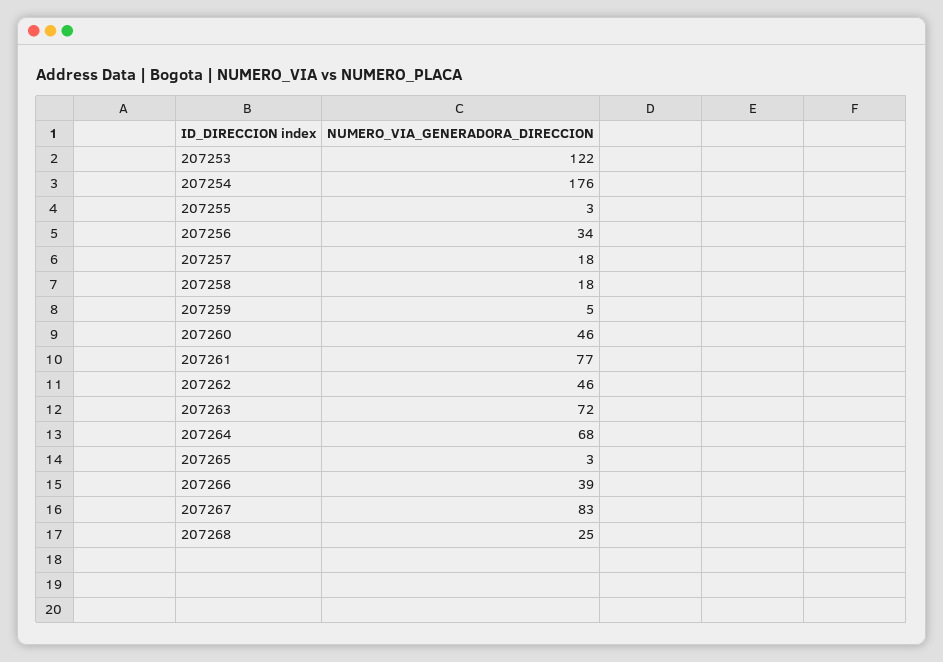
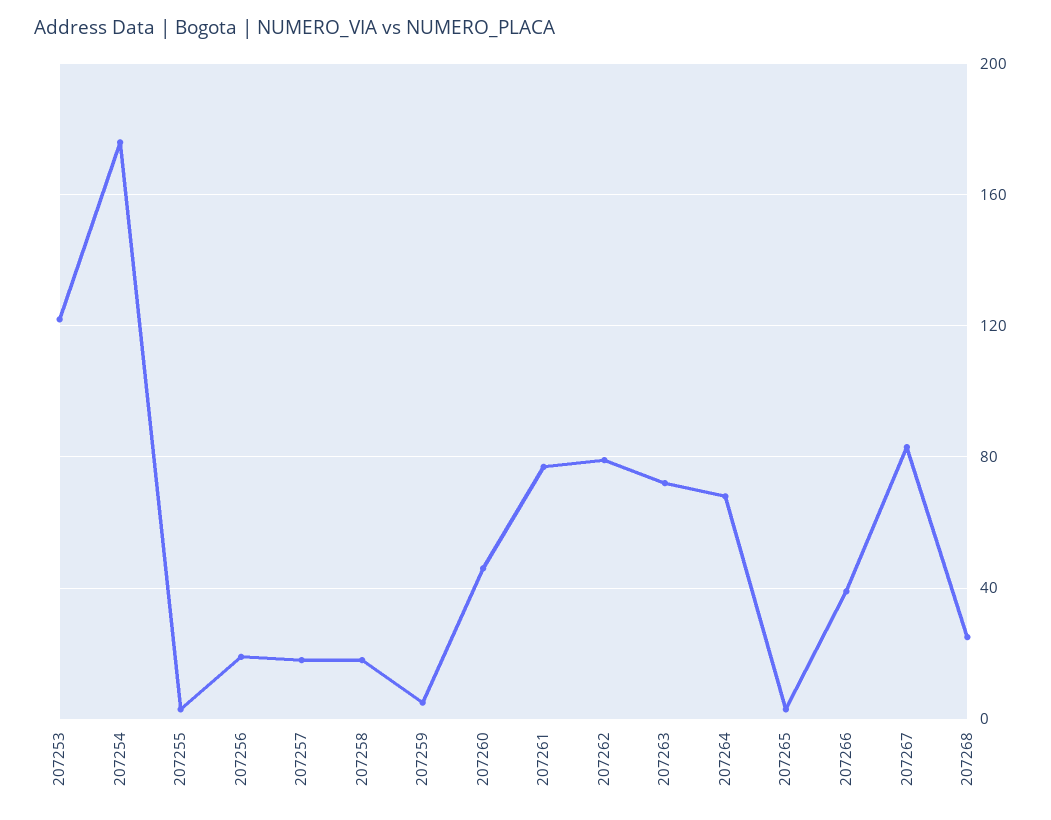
  {
    "207253": 122,
    "207254": 176,
    "207255": 3,
-   "207256": 34,
+   "207256": 20,
    "207257": 18,
    "207258": 18,
    "207259": 5,
    "207260": 46,
    "207261": 77,
-   "207262": 46,
+   "207262": 80,
    "207263": 72,
    "207264": 68,
    "207265": 3,
    "207266": 39,
    "207267": 83,
    "207268": 25
  }

